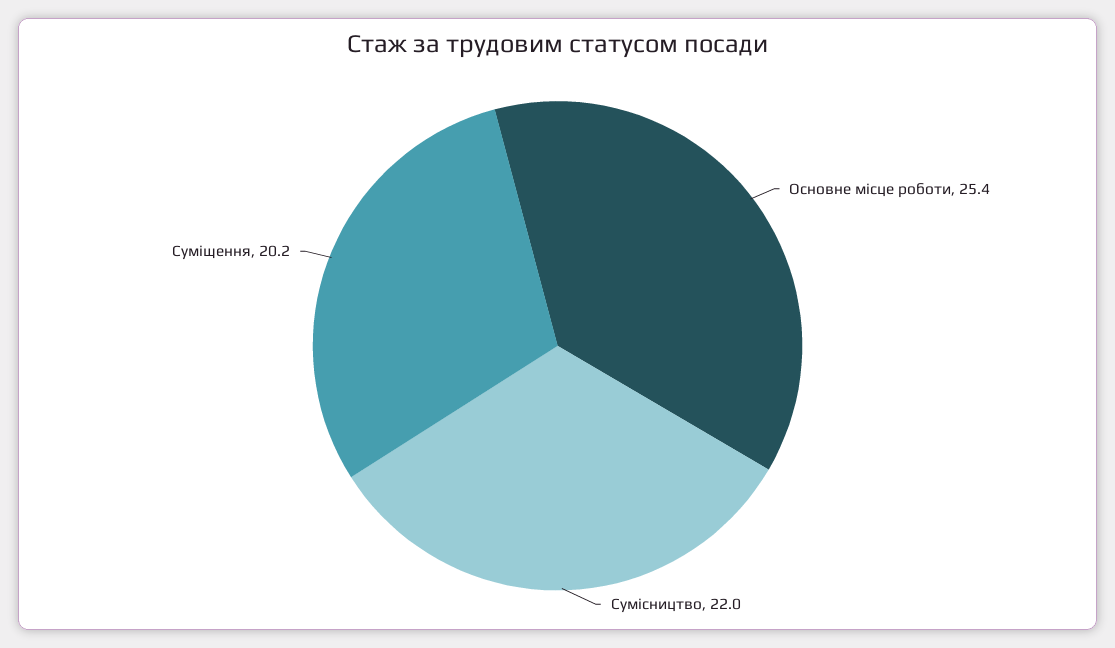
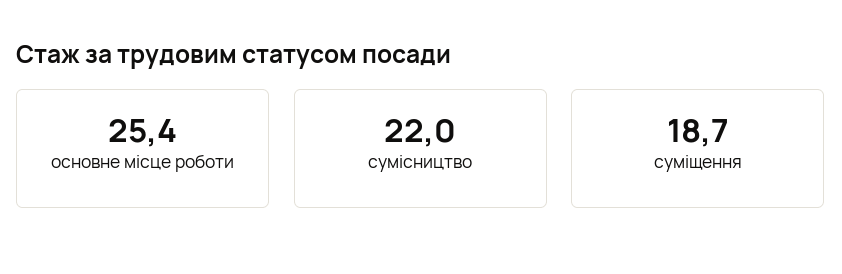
  {
    "Основне місце роботи": 25.4,
    "Сумісництво": 22,
-   "Суміщення": 20.2
+   "Суміщення": 18.7
  }

